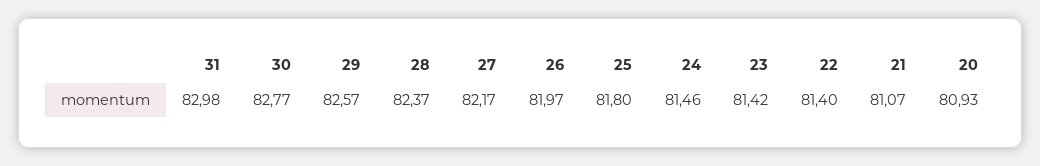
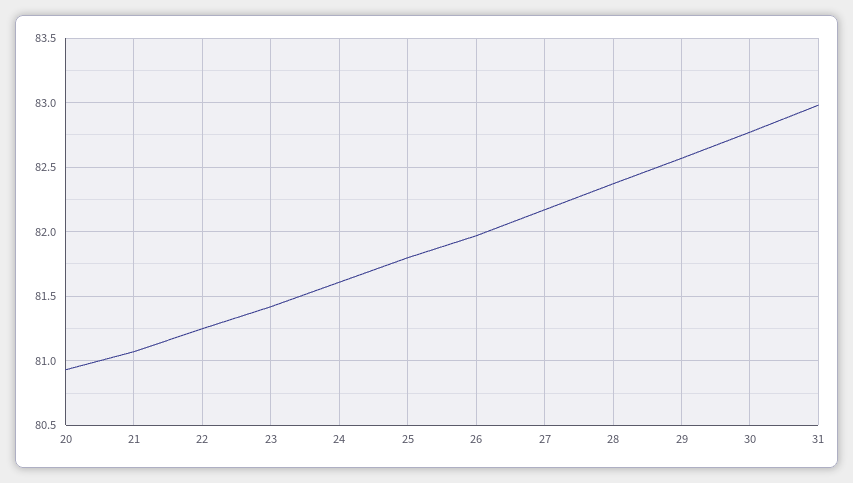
  {
    "31": 82.98,
    "30": 82.77,
    "29": 82.57,
    "28": 82.37,
    "27": 82.17,
    "26": 81.97,
    "25": 81.8,
-   "24": 81.46,
+   "24": 81.6,
    "23": 81.42,
-   "22": 81.4,
+   "22": 81.25,
    "21": 81.07,
    "20": 80.93
  }

